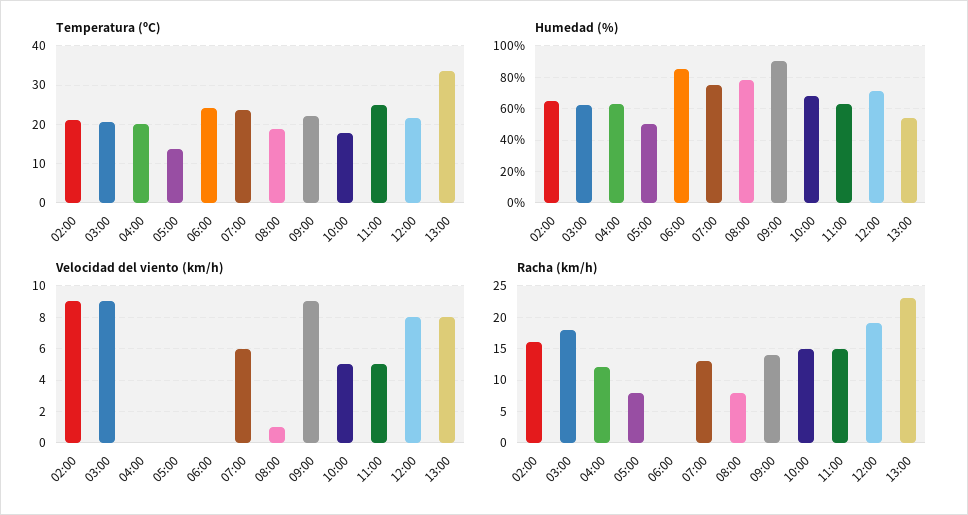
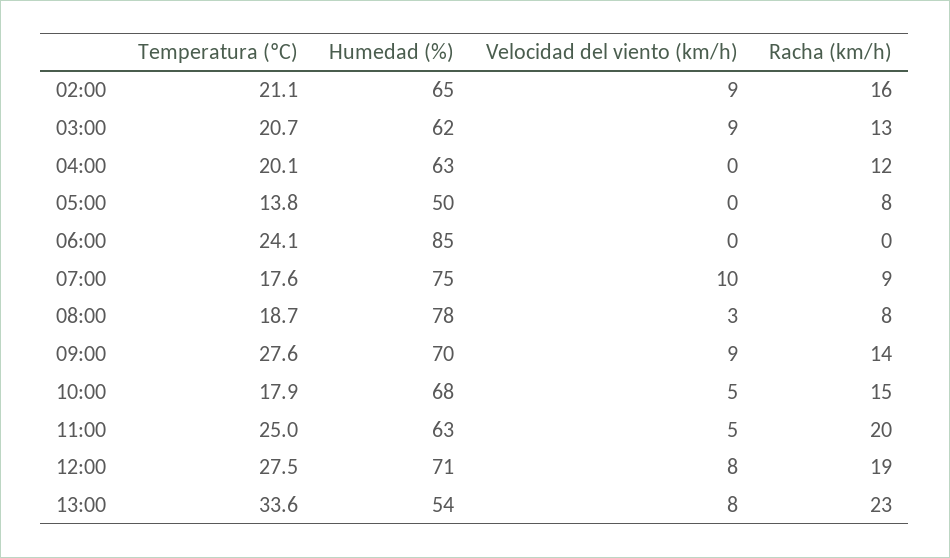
  {
    "Temperatura (ºC)": {
      "02:00": 21.1,
      "03:00": 20.7,
      "04:00": 20.1,
      "05:00": 13.8,
      "06:00": 24.1,
-     "07:00": 24,
+     "07:00": 17.6,
      "08:00": 18.7,
-     "09:00": 22,
+     "09:00": 27.6,
      "10:00": 17.9,
      "11:00": 25,
-     "12:00": 22,
+     "12:00": 27.5,
      "13:00": 33.6
    },
    "Humedad (%)": {
      "02:00": 65,
      "03:00": 62,
      "04:00": 63,
      "05:00": 50,
      "06:00": 85,
      "07:00": 75,
      "08:00": 78,
-     "09:00": 90,
+     "09:00": 70,
      "10:00": 68,
      "11:00": 63,
      "12:00": 71,
      "13:00": 54
    },
    "Velocidad del viento (km/h)": {
      "02:00": 9,
      "03:00": 9,
      "04:00": 0,
      "05:00": 0,
      "06:00": 0,
-     "07:00": 6,
+     "07:00": 10,
-     "08:00": 1,
+     "08:00": 3,
      "09:00": 9,
      "10:00": 5,
      "11:00": 5,
      "12:00": 8,
      "13:00": 8
    },
    "Racha (km/h)": {
      "02:00": 16,
-     "03:00": 18,
+     "03:00": 13,
      "04:00": 12,
      "05:00": 8,
      "06:00": 0,
-     "07:00": 13,
+     "07:00": 9,
      "08:00": 8,
      "09:00": 14,
      "10:00": 15,
-     "11:00": 15,
+     "11:00": 20,
      "12:00": 19,
      "13:00": 23
    }
  }

